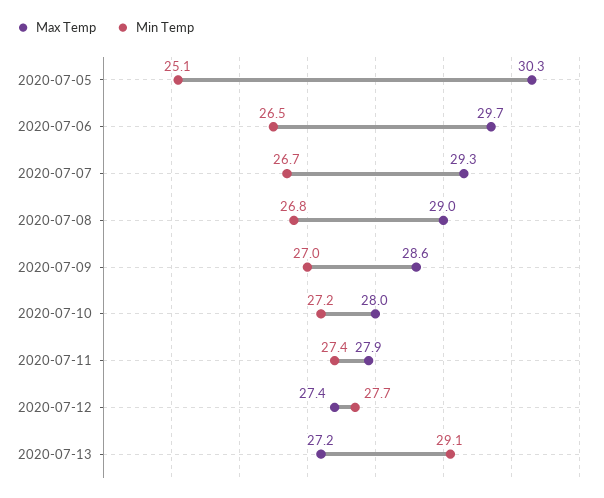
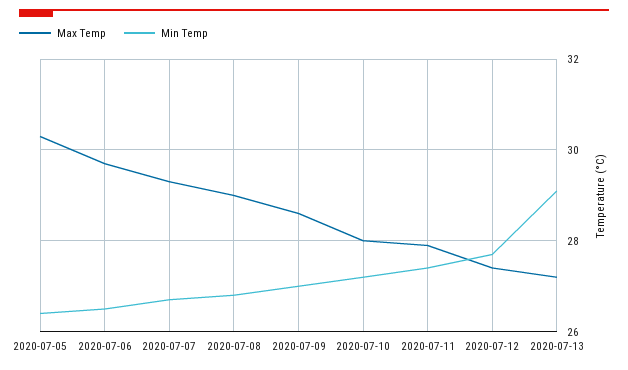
  {
    "Max Temp": {
      "2020-07-05": 30.3,
      "2020-07-06": 29.7,
      "2020-07-07": 29.3,
      "2020-07-08": 29,
      "2020-07-09": 28.6,
      "2020-07-10": 28,
      "2020-07-11": 27.9,
      "2020-07-12": 27.4,
      "2020-07-13": 27.2
    },
    "Min Temp": {
-     "2020-07-05": 25.1,
+     "2020-07-05": 26.5,
      "2020-07-06": 26.5,
      "2020-07-07": 26.7,
      "2020-07-08": 26.8,
      "2020-07-09": 27,
      "2020-07-10": 27.2,
      "2020-07-11": 27.4,
      "2020-07-12": 27.7,
      "2020-07-13": 29.1
    }
  }

